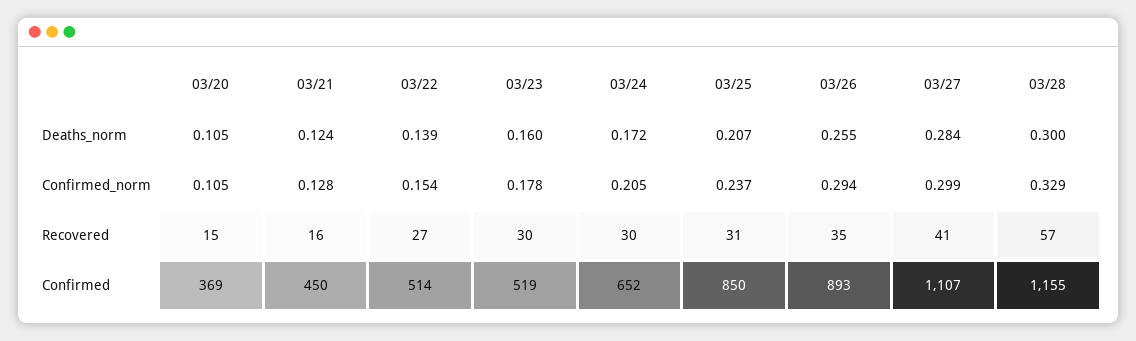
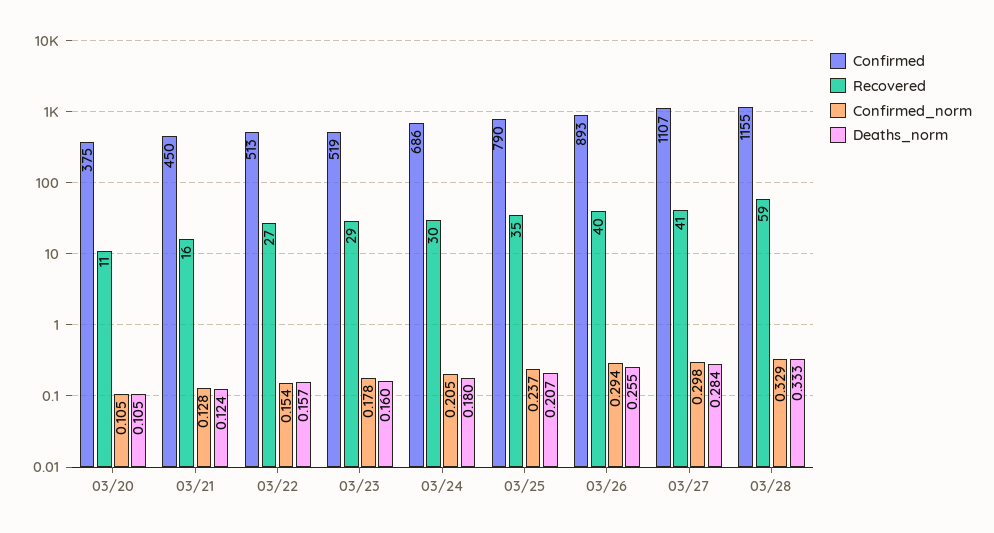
  {
    "Deaths_norm": {
      "03/20": 0.105,
      "03/21": 0.124,
-     "03/22": 0.139,
+     "03/22": 0.157,
      "03/23": 0.16,
-     "03/24": 0.172,
+     "03/24": 0.18,
      "03/25": 0.207,
      "03/26": 0.255,
      "03/27": 0.284,
-     "03/28": 0.3
+     "03/28": 0.333
    },
    "Confirmed_norm": {
      "03/20": 0.105,
      "03/21": 0.128,
      "03/22": 0.154,
      "03/23": 0.178,
      "03/24": 0.205,
      "03/25": 0.237,
      "03/26": 0.294,
-     "03/27": 0.299,
+     "03/27": 0.298,
      "03/28": 0.329
    },
    "Recovered": {
-     "03/20": 15,
+     "03/20": 11,
      "03/21": 16,
      "03/22": 27,
-     "03/23": 30,
+     "03/23": 29,
      "03/24": 30,
-     "03/25": 31,
+     "03/25": 35,
-     "03/26": 35,
+     "03/26": 40,
      "03/27": 41,
-     "03/28": 57
+     "03/28": 59
    },
    "Confirmed": {
-     "03/20": 369,
+     "03/20": 375,
      "03/21": 450,
-     "03/22": 514,
+     "03/22": 513,
      "03/23": 519,
-     "03/24": 652,
+     "03/24": 686,
-     "03/25": 850,
+     "03/25": 790,
      "03/26": 893,
      "03/27": 1107,
      "03/28": 1155
    }
  }

